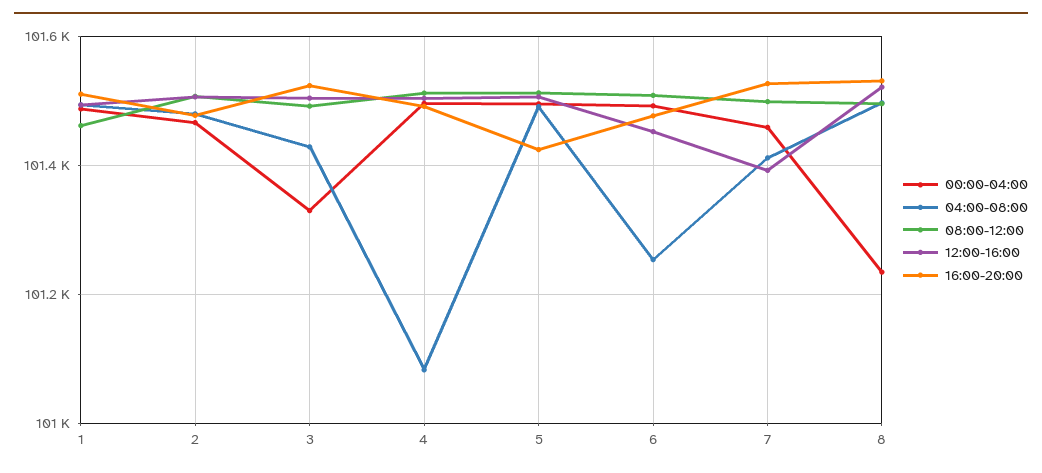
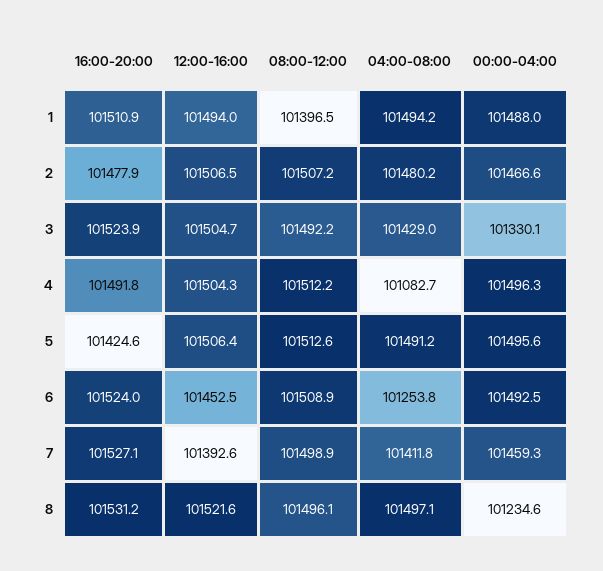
  {
    "00:00-04:00": {
      "1": 101488,
      "2": 101466.6,
      "3": 101330.1,
      "4": 101496.3,
      "5": 101495.6,
      "6": 101492.5,
      "7": 101459.3,
      "8": 101234.6
    },
    "04:00-08:00": {
      "1": 101494.2,
      "2": 101480.2,
      "3": 101429,
      "4": 101082.7,
      "5": 101491.2,
      "6": 101253.8,
      "7": 101411.8,
      "8": 101497.1
    },
    "08:00-12:00": {
-     "1": 101460,
+     "1": 101396.5,
      "2": 101507.2,
      "3": 101492.2,
      "4": 101512.2,
      "5": 101512.6,
      "6": 101508.9,
      "7": 101498.9,
      "8": 101496.1
    },
    "12:00-16:00": {
      "1": 101494,
      "2": 101506.5,
      "3": 101504.7,
      "4": 101504.3,
      "5": 101506.4,
      "6": 101452.5,
      "7": 101392.6,
      "8": 101521.6
    },
    "16:00-20:00": {
      "1": 101510.9,
      "2": 101477.9,
      "3": 101523.9,
      "4": 101491.8,
      "5": 101424.6,
-     "6": 101480,
+     "6": 101524,
      "7": 101527.1,
      "8": 101531.2
    }
  }

